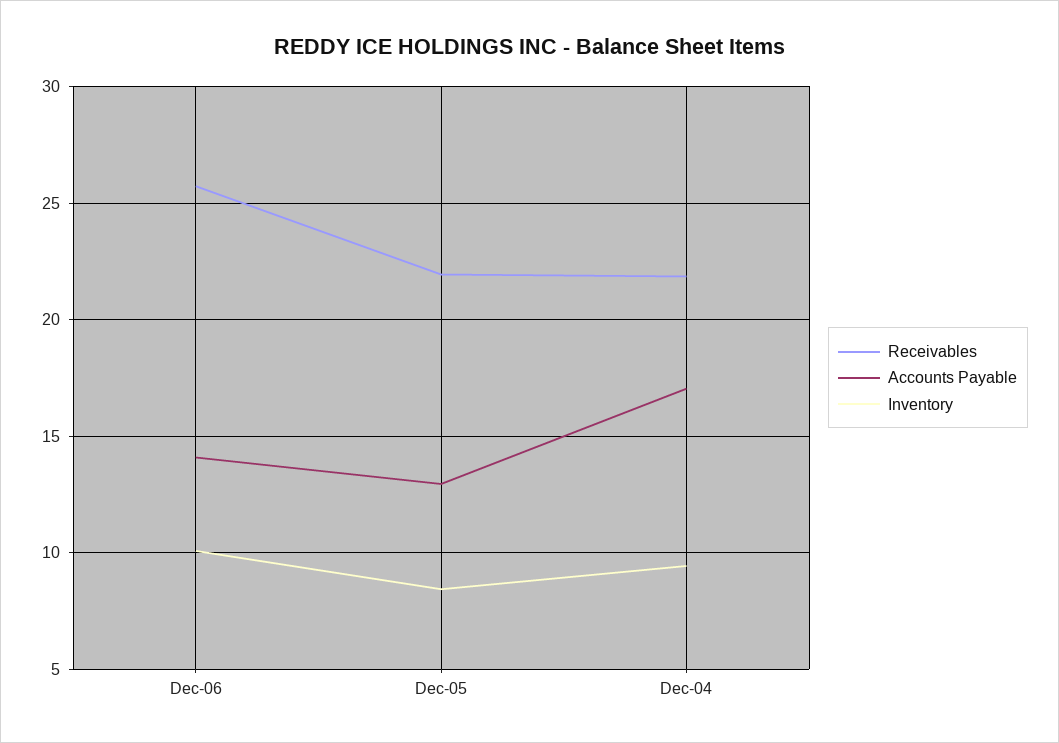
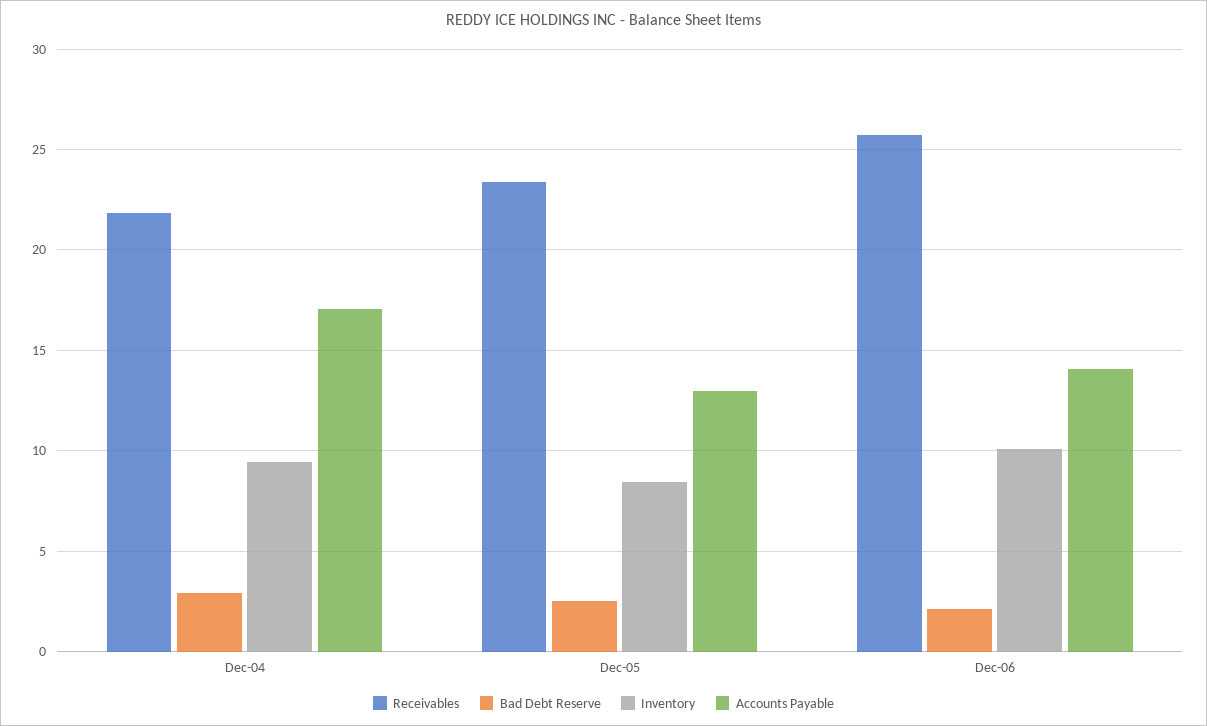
  {
    "Receivables": {
      "Dec-06": 25.5,
-     "Dec-05": 22,
+     "Dec-05": 23.5,
      "Dec-04": 22
    },
    "Accounts Payable": {
      "Dec-06": 14,
      "Dec-05": 13,
      "Dec-04": 17
    },
    "Inventory": {
      "Dec-06": 10,
      "Dec-05": 8.5,
      "Dec-04": 9.5
-   }
+   },
+   "Bad Debt Reserve": {
+     "Dec-04": 3,
+     "Dec-05": 2.5,
+     "Dec-06": 2
+   }
  }

